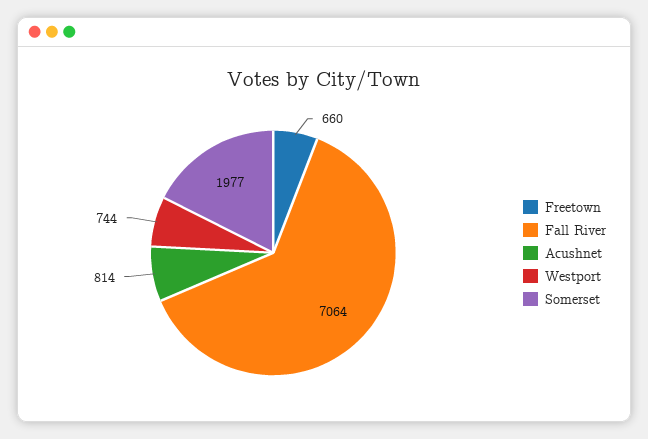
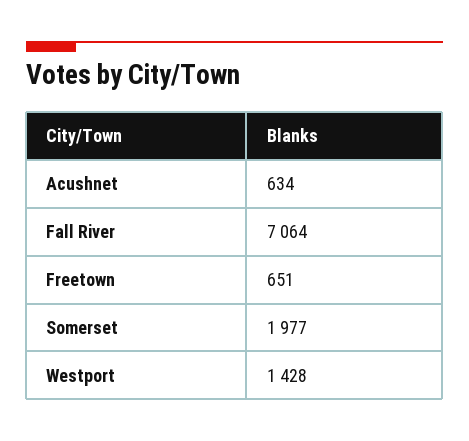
  {
-   "Freetown": 660,
+   "Freetown": 651,
    "Fall River": 7064,
-   "Acushnet": 814,
+   "Acushnet": 634,
-   "Westport": 744,
+   "Westport": 1428,
    "Somerset": 1977
  }

